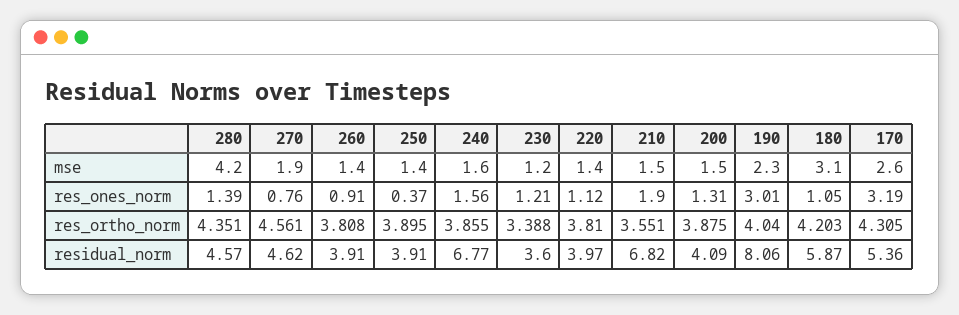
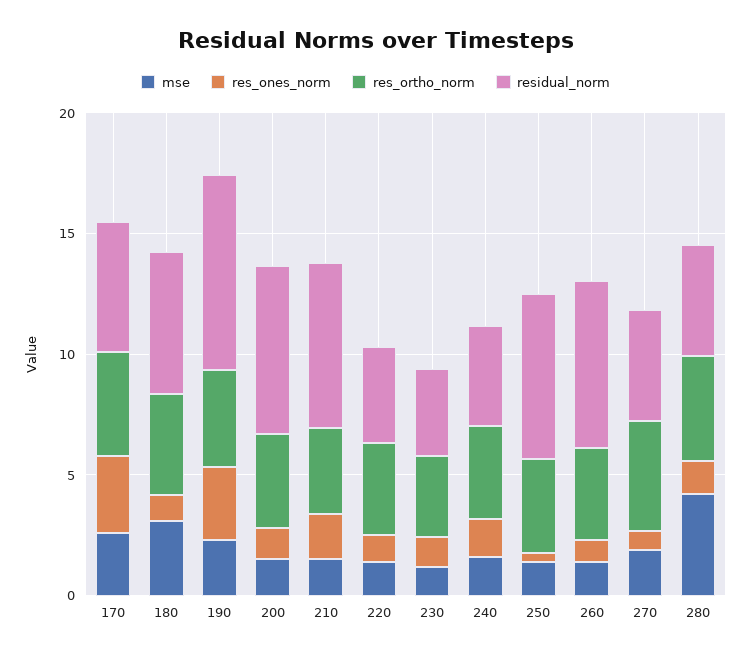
  {
    "mse": {
      "280": 4.2,
      "270": 1.9,
      "260": 1.4,
      "250": 1.4,
      "240": 1.6,
      "230": 1.2,
      "220": 1.4,
      "210": 1.5,
      "200": 1.5,
      "190": 2.3,
      "180": 3.1,
      "170": 2.6
    },
    "res_ones_norm": {
      "280": 1.39,
      "270": 0.76,
      "260": 0.91,
      "250": 0.37,
      "240": 1.56,
      "230": 1.21,
      "220": 1.12,
      "210": 1.9,
      "200": 1.31,
      "190": 3.01,
      "180": 1.05,
      "170": 3.19
    },
    "res_ortho_norm": {
      "280": 4.351,
      "270": 4.561,
      "260": 3.808,
      "250": 3.895,
      "240": 3.855,
      "230": 3.388,
      "220": 3.81,
      "210": 3.551,
      "200": 3.875,
      "190": 4.04,
      "180": 4.203,
      "170": 4.305
    },
    "residual_norm": {
      "280": 4.57,
      "270": 4.62,
-     "260": 3.91,
+     "260": 7,
-     "250": 3.91,
+     "250": 7,
-     "240": 6.77,
+     "240": 4,
      "230": 3.6,
      "220": 3.97,
      "210": 6.82,
-     "200": 4.09,
+     "200": 7,
      "190": 8.06,
      "180": 5.87,
      "170": 5.36
    }
  }

